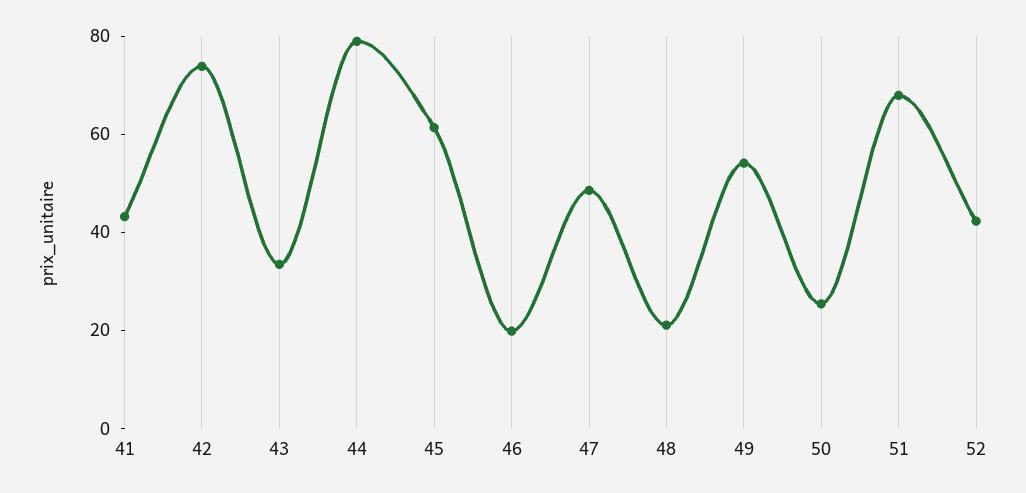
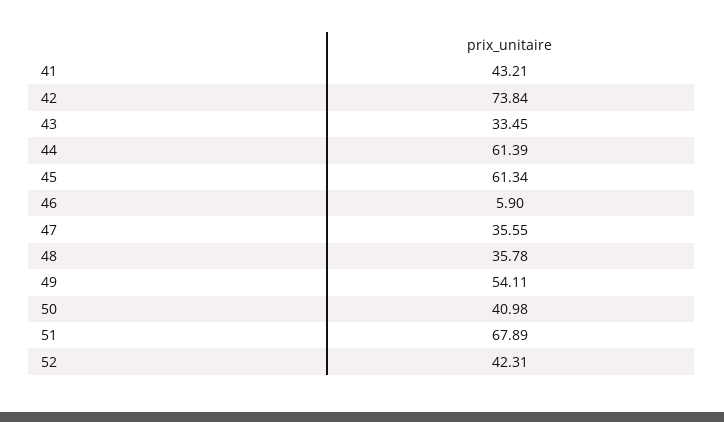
  {
    "41": 43.21,
    "42": 73.84,
    "43": 33.45,
-   "44": 80,
+   "44": 61.39,
    "45": 61.34,
-   "46": 20,
+   "46": 5.9,
-   "47": 50,
+   "47": 35.55,
-   "48": 20,
+   "48": 35.78,
    "49": 54.11,
-   "50": 25,
+   "50": 40.98,
    "51": 67.89,
    "52": 42.31
  }

